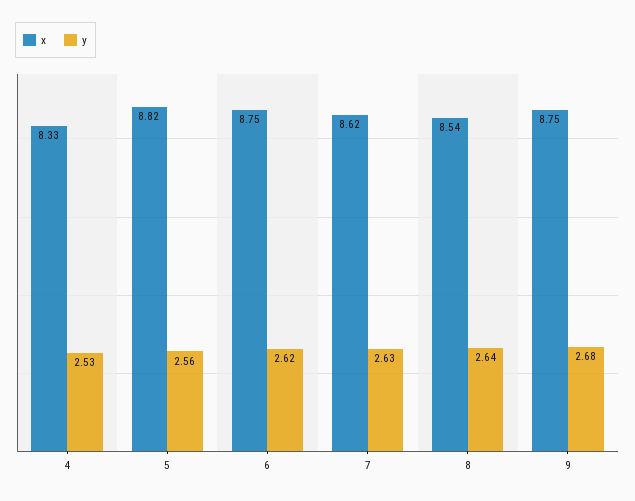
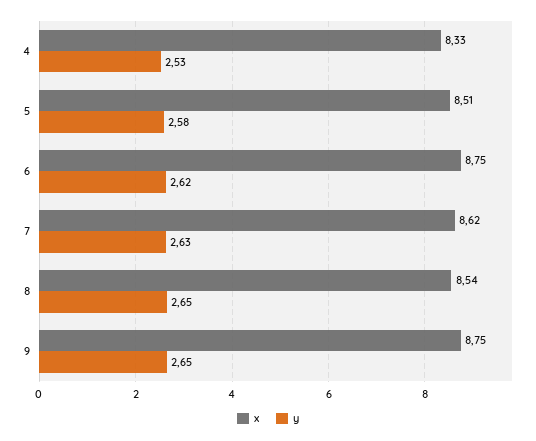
  {
    "x": {
      "4": 8.33,
-     "5": 8.82,
+     "5": 8.51,
      "6": 8.75,
      "7": 8.62,
      "8": 8.54,
      "9": 8.75
    },
    "y": {
      "4": 2.53,
-     "5": 2.56,
+     "5": 2.58,
      "6": 2.62,
      "7": 2.63,
-     "8": 2.64,
+     "8": 2.65,
-     "9": 2.68
+     "9": 2.65
    }
  }

